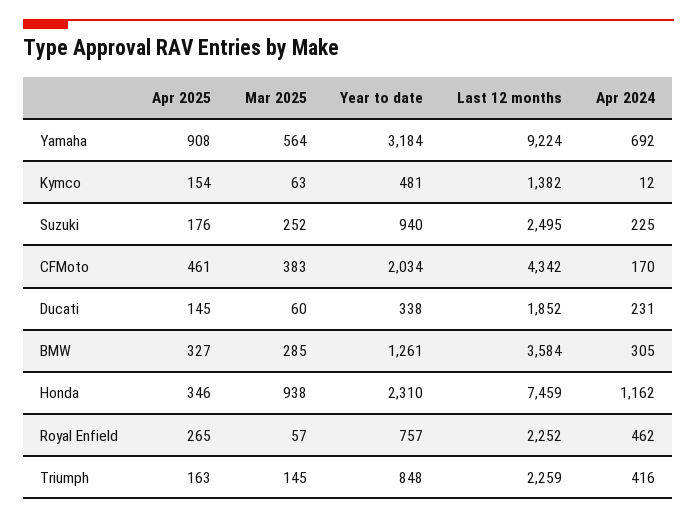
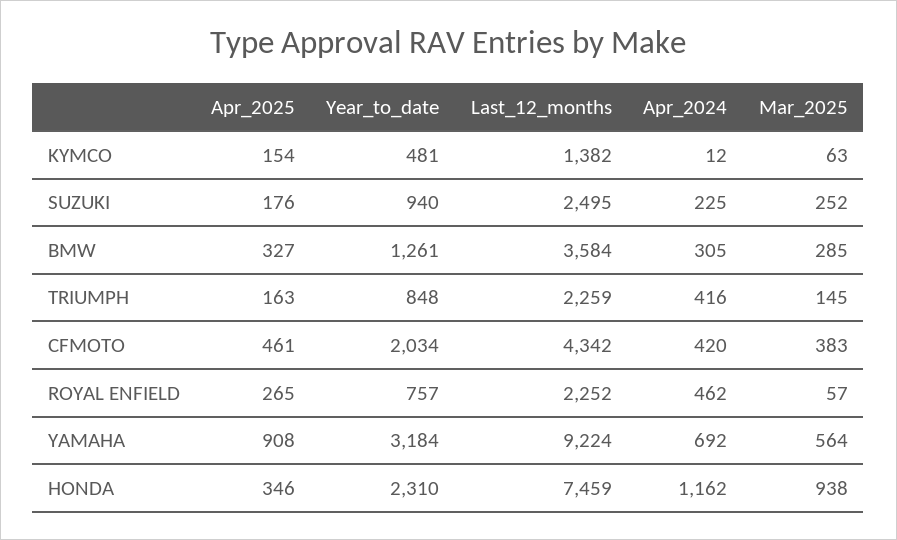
  {
    "Apr 2025": {
      "Yamaha": 908,
      "Kymco": 154,
      "Suzuki": 176,
      "CFMoto": 461,
-     "Ducati": 145,
      "BMW": 327,
      "Honda": 346,
      "Royal Enfield": 265,
      "Triumph": 163
    },
    "Mar 2025": {
      "Yamaha": 564,
      "Kymco": 63,
      "Suzuki": 252,
      "CFMoto": 383,
-     "Ducati": 60,
      "BMW": 285,
      "Honda": 938,
      "Royal Enfield": 57,
      "Triumph": 145
    },
    "Year to date": {
      "Yamaha": 3184,
      "Kymco": 481,
      "Suzuki": 940,
      "CFMoto": 2034,
-     "Ducati": 338,
      "BMW": 1261,
      "Honda": 2310,
      "Royal Enfield": 757,
      "Triumph": 848
    },
    "Last 12 months": {
      "Yamaha": 9224,
      "Kymco": 1382,
      "Suzuki": 2495,
      "CFMoto": 4342,
-     "Ducati": 1852,
      "BMW": 3584,
      "Honda": 7459,
      "Royal Enfield": 2252,
      "Triumph": 2259
    },
    "Apr 2024": {
      "Yamaha": 692,
      "Kymco": 12,
      "Suzuki": 225,
-     "CFMoto": 170,
+     "CFMoto": 420,
-     "Ducati": 231,
      "BMW": 305,
      "Honda": 1162,
      "Royal Enfield": 462,
      "Triumph": 416
    }
  }

